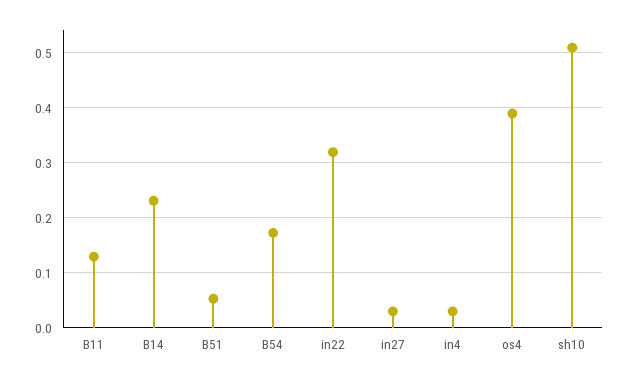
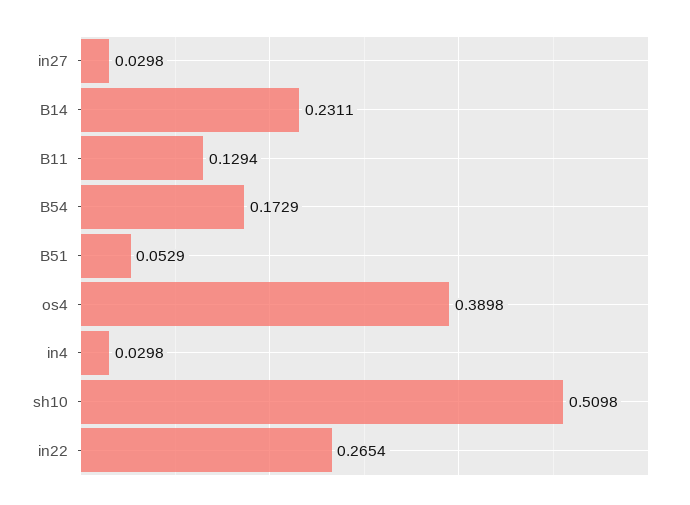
  {
    "B11": 0.1294,
    "B14": 0.2311,
    "B51": 0.0529,
    "B54": 0.1729,
-   "in22": 0.32,
+   "in22": 0.2654,
    "in27": 0.0298,
    "in4": 0.0298,
    "os4": 0.3898,
    "sh10": 0.5098
  }

